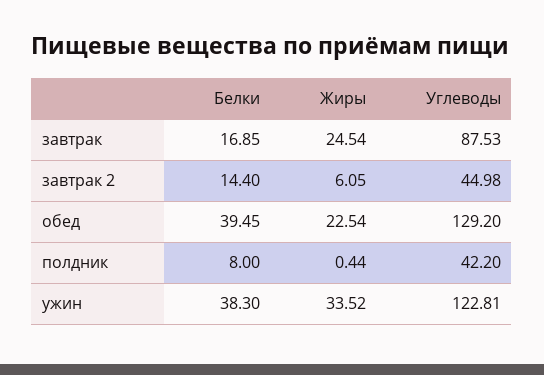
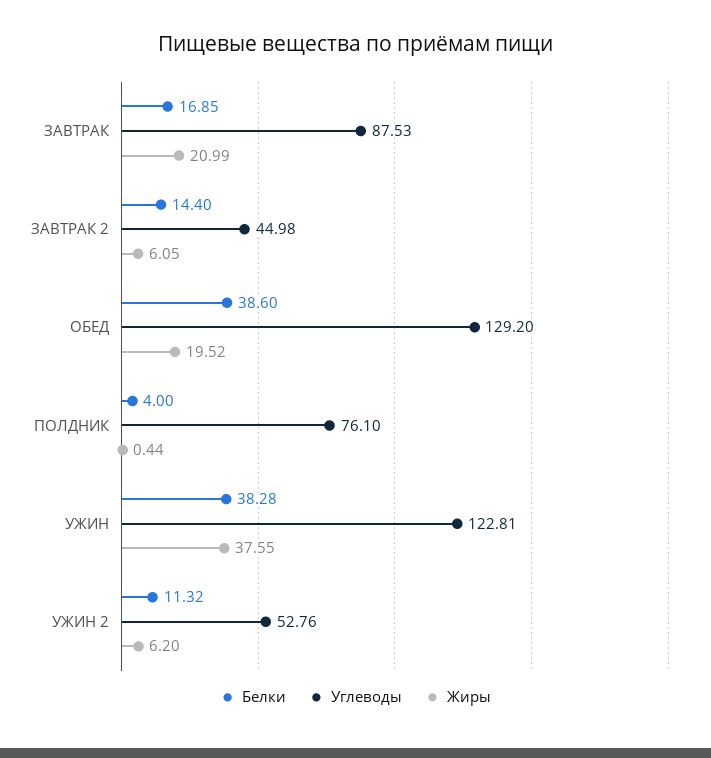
  {
    "Белки": {
      "завтрак": 16.85,
      "завтрак 2": 14.4,
-     "обед": 39.45,
+     "обед": 38.6,
-     "полдник": 8,
+     "полдник": 4,
-     "ужин": 38.3
+     "ужин": 38.28,
+     "УЖИН 2": 11.32
    },
    "Жиры": {
-     "завтрак": 24.54,
+     "завтрак": 20.99,
      "завтрак 2": 6.05,
-     "обед": 22.54,
+     "обед": 19.52,
      "полдник": 0.44,
-     "ужин": 33.52
+     "ужин": 37.55,
+     "УЖИН 2": 6.2
    },
    "Углеводы": {
      "завтрак": 87.53,
      "завтрак 2": 44.98,
      "обед": 129.2,
-     "полдник": 42.2,
+     "полдник": 76.1,
-     "ужин": 122.81
+     "ужин": 122.81,
+     "УЖИН 2": 52.76
    }
  }

